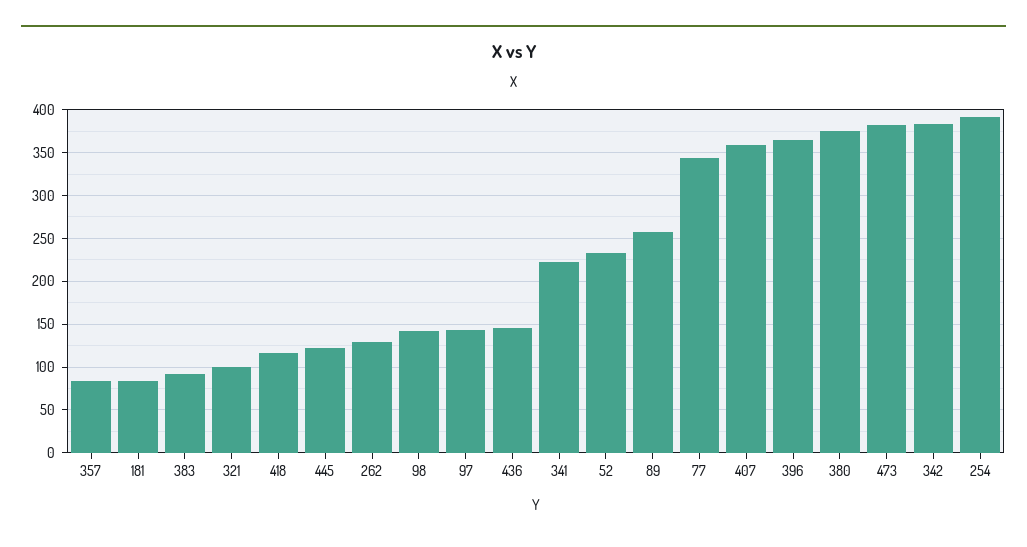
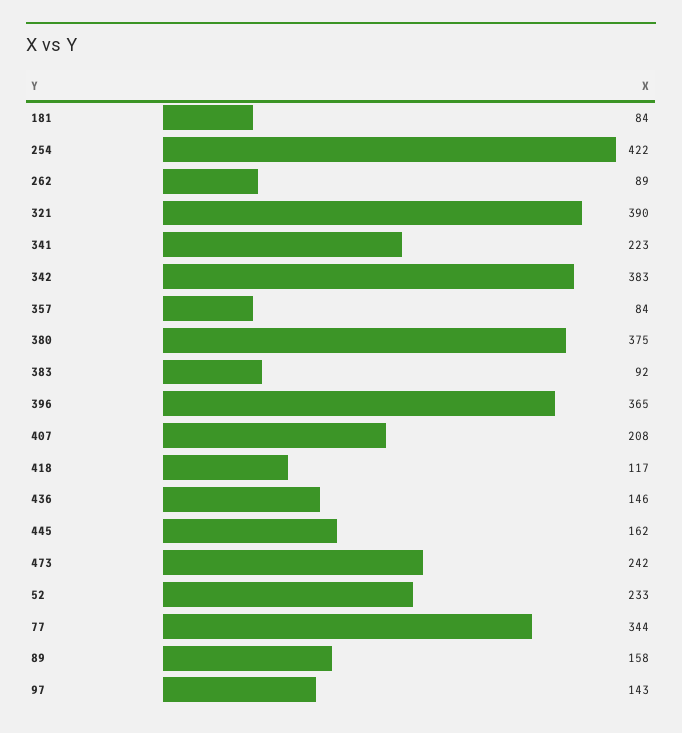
  {
    "357": 84,
    "181": 84,
    "383": 92,
-   "321": 100,
+   "321": 390,
    "418": 117,
-   "445": 120,
+   "445": 162,
-   "262": 130,
+   "262": 89,
-   "98": 140,
    "97": 143,
    "436": 146,
    "341": 223,
    "52": 233,
-   "89": 260,
+   "89": 158,
    "77": 344,
-   "407": 360,
+   "407": 208,
    "396": 365,
    "380": 375,
-   "473": 380,
+   "473": 242,
    "342": 383,
-   "254": 390
+   "254": 422
  }

